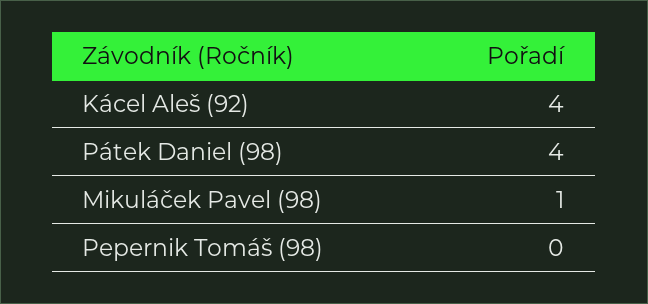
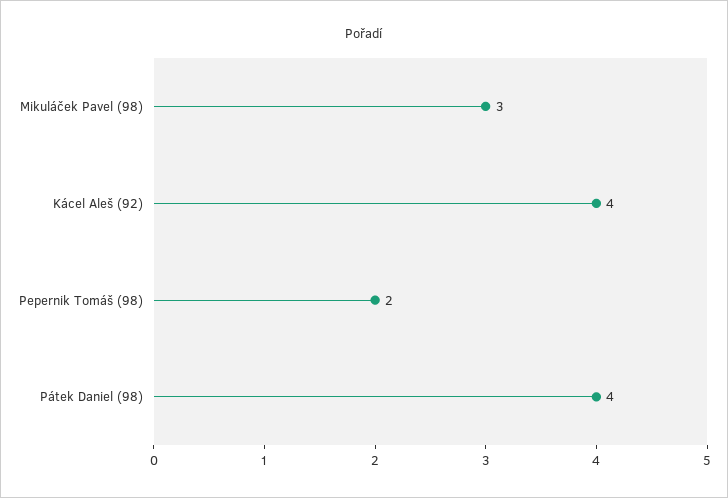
  {
    "Kácel Aleš (92)": 4,
    "Pátek Daniel (98)": 4,
-   "Mikuláček Pavel (98)": 1,
+   "Mikuláček Pavel (98)": 3,
-   "Pepernik Tomáš (98)": 0
+   "Pepernik Tomáš (98)": 2
  }

